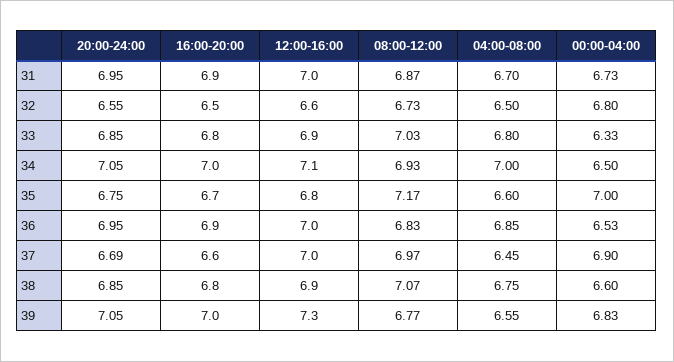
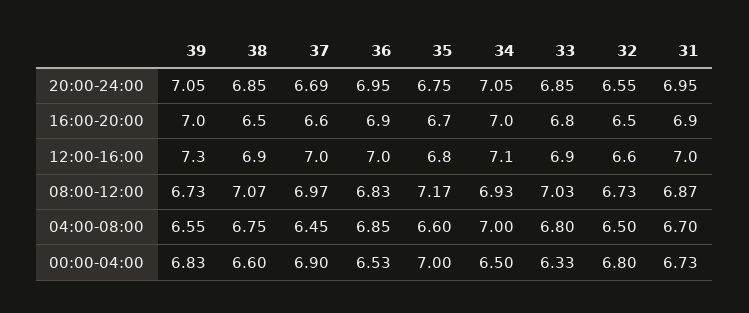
  {
    "20:00-24:00": {
      "31": 6.95,
      "32": 6.55,
      "33": 6.85,
      "34": 7.05,
      "35": 6.75,
      "36": 6.95,
      "37": 6.69,
      "38": 6.85,
      "39": 7.05
    },
    "16:00-20:00": {
      "31": 6.9,
      "32": 6.5,
      "33": 6.8,
      "34": 7,
      "35": 6.7,
      "36": 6.9,
      "37": 6.6,
-     "38": 6.8,
+     "38": 6.5,
      "39": 7
    },
    "12:00-16:00": {
      "31": 7,
      "32": 6.6,
      "33": 6.9,
      "34": 7.1,
      "35": 6.8,
      "36": 7,
      "37": 7,
      "38": 6.9,
      "39": 7.3
    },
    "08:00-12:00": {
      "31": 6.87,
      "32": 6.73,
      "33": 7.03,
      "34": 6.93,
      "35": 7.17,
      "36": 6.83,
      "37": 6.97,
      "38": 7.07,
-     "39": 6.77
+     "39": 6.73
    },
    "04:00-08:00": {
      "31": 6.7,
      "32": 6.5,
      "33": 6.8,
      "34": 7,
      "35": 6.6,
      "36": 6.85,
      "37": 6.45,
      "38": 6.75,
      "39": 6.55
    },
    "00:00-04:00": {
      "31": 6.73,
      "32": 6.8,
      "33": 6.33,
      "34": 6.5,
      "35": 7,
      "36": 6.53,
      "37": 6.9,
      "38": 6.6,
      "39": 6.83
    }
  }

